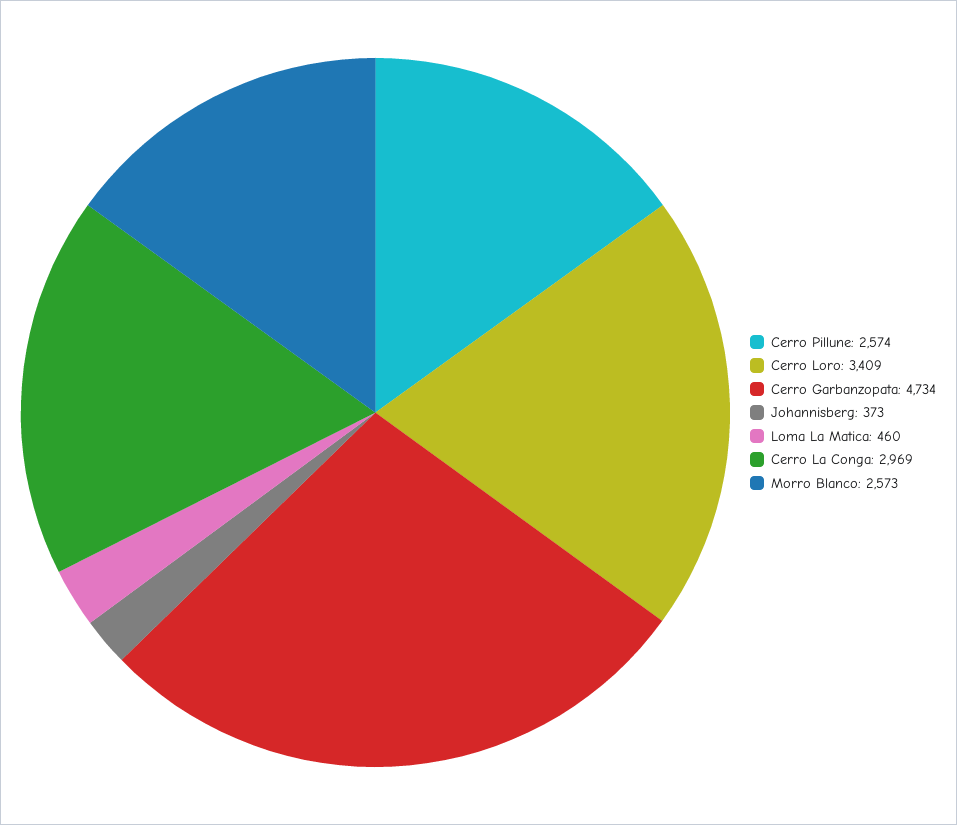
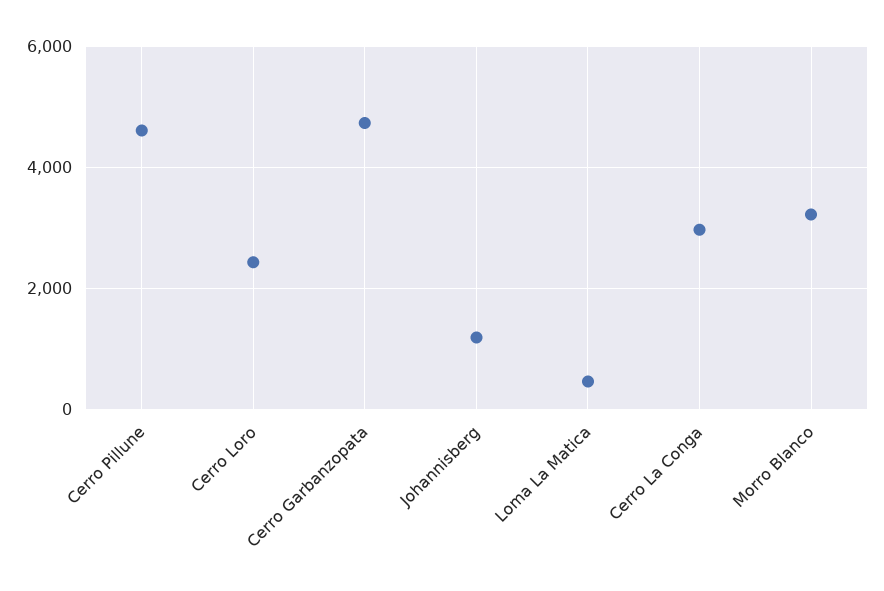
  {
-   "Cerro Pillune": 2574,
+   "Cerro Pillune": 4600,
-   "Cerro Loro": 3409,
+   "Cerro Loro": 2400,
    "Cerro Garbanzopata": 4734,
-   "Johannisberg": 373,
+   "Johannisberg": 1200,
    "Loma La Matica": 460,
    "Cerro La Conga": 2969,
-   "Morro Blanco": 2573
+   "Morro Blanco": 3200
  }

